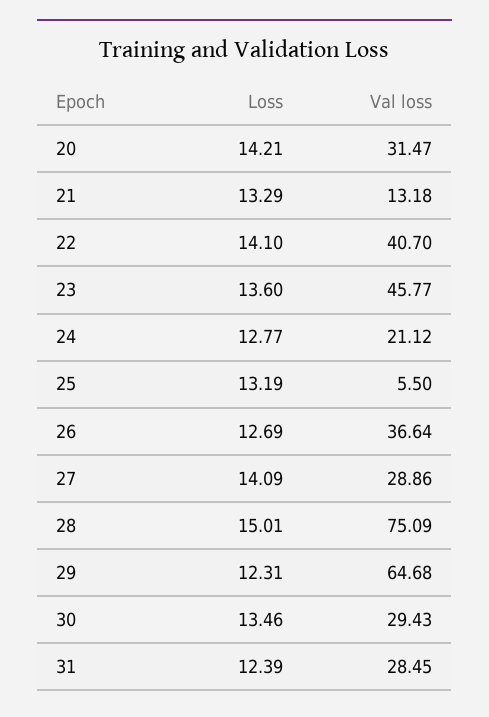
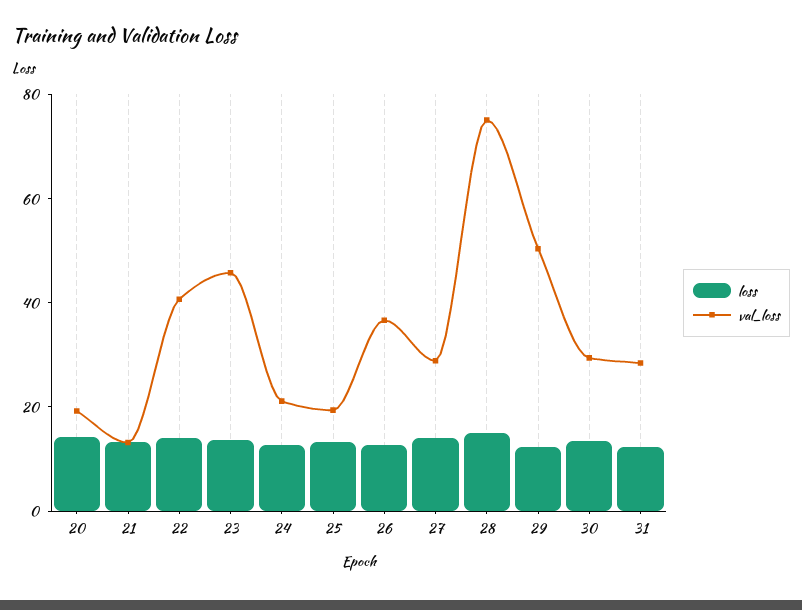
  {
    "Loss": {
      "20": 14.21,
      "21": 13.29,
      "22": 14.1,
      "23": 13.6,
      "24": 12.77,
      "25": 13.19,
      "26": 12.69,
      "27": 14.09,
      "28": 15.01,
      "29": 12.31,
      "30": 13.46,
      "31": 12.39
    },
    "Val loss": {
-     "20": 31.47,
+     "20": 20,
      "21": 13.18,
      "22": 40.7,
      "23": 45.77,
      "24": 21.12,
-     "25": 5.5,
+     "25": 20,
      "26": 36.64,
      "27": 28.86,
      "28": 75.09,
-     "29": 64.68,
+     "29": 50,
      "30": 29.43,
      "31": 28.45
    }
  }

